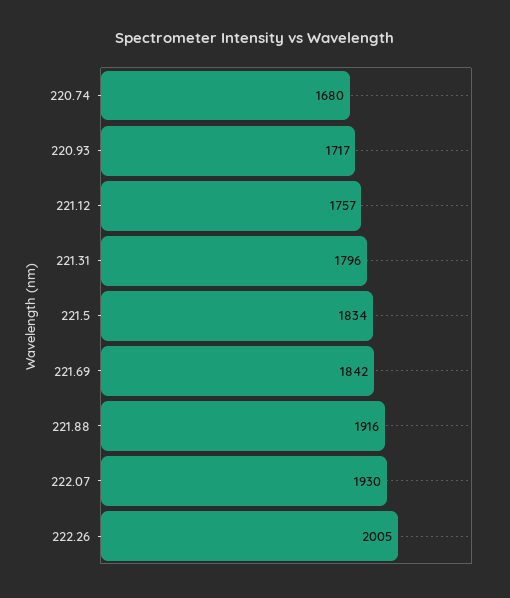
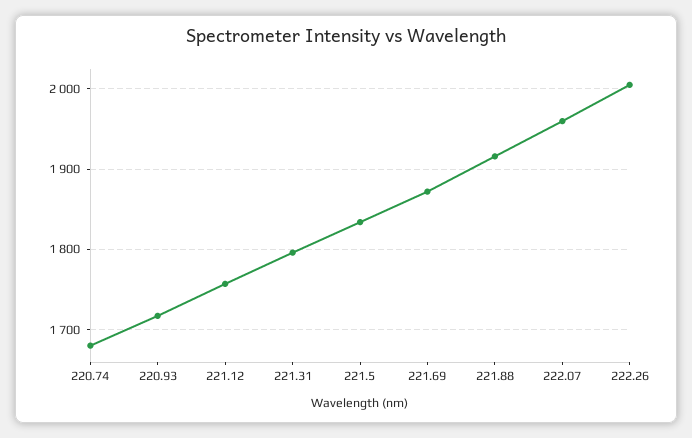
  {
    "220.74": 1680,
    "220.93": 1717,
    "221.12": 1757,
    "221.31": 1796,
    "221.5": 1834,
-   "221.69": 1842,
+   "221.69": 1870,
    "221.88": 1916,
-   "222.07": 1930,
+   "222.07": 1960,
    "222.26": 2005
  }

